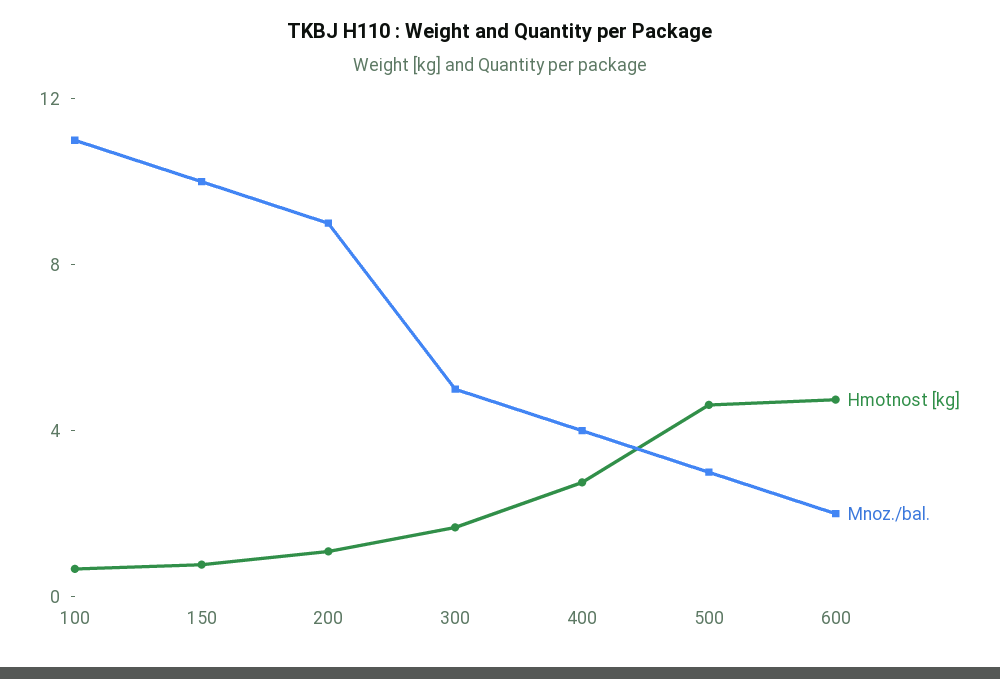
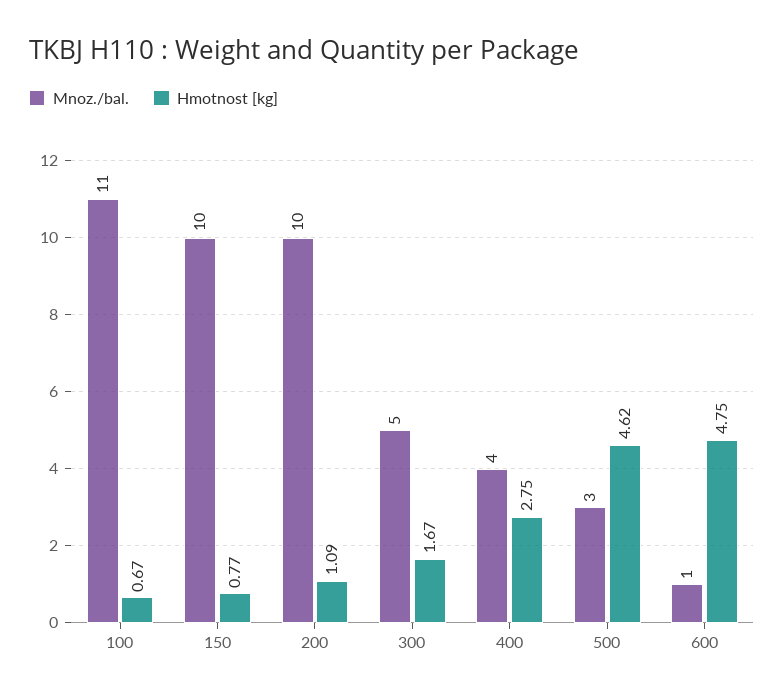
  {
    "Hmotnost [kg]": {
      "100": 0.67,
      "150": 0.77,
      "200": 1.09,
      "300": 1.67,
      "400": 2.75,
      "500": 4.62,
      "600": 4.75
    },
    "Mnoz./bal.": {
      "100": 11,
      "150": 10,
-     "200": 9,
+     "200": 10,
      "300": 5,
      "400": 4,
      "500": 3,
-     "600": 2
+     "600": 1
    }
  }

